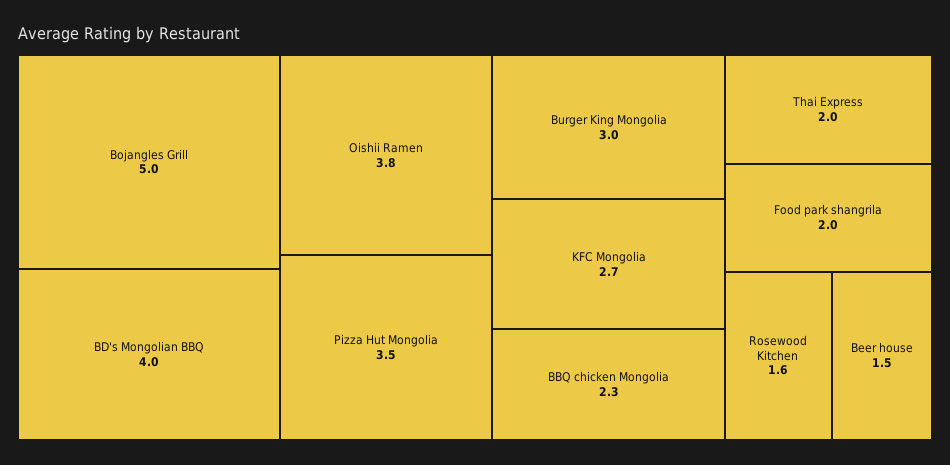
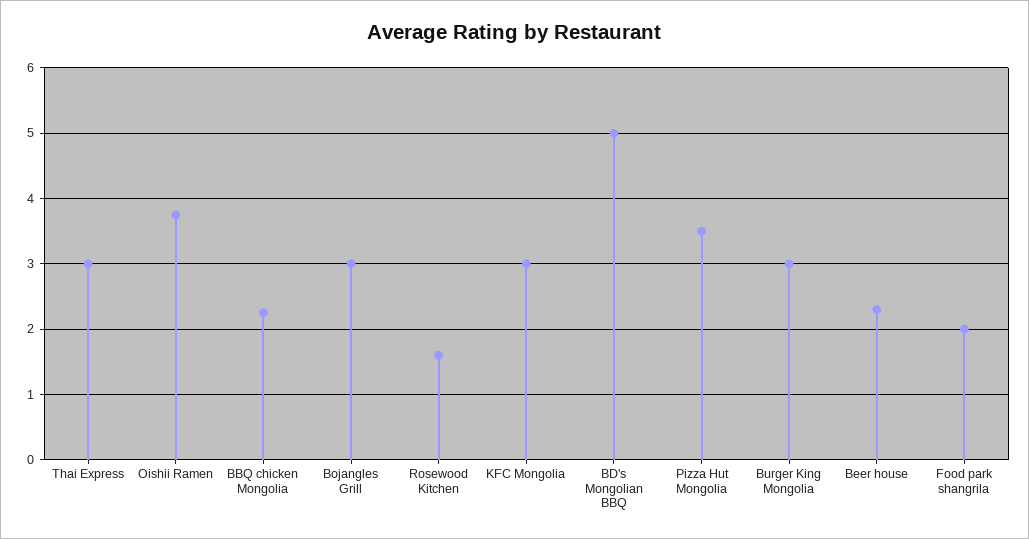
  {
-   "Bojangles Grill": 5,
+   "Bojangles Grill": 3,
-   "BD's Mongolian BBQ": 4,
+   "BD's Mongolian BBQ": 5,
    "Oishii Ramen": 3.8,
    "Pizza Hut Mongolia": 3.5,
    "Burger King Mongolia": 3,
-   "KFC Mongolia": 2.7,
+   "KFC Mongolia": 3,
    "BBQ chicken Mongolia": 2.3,
-   "Thai Express": 2,
+   "Thai Express": 3,
    "Food park shangrila": 2,
    "Rosewood Kitchen": 1.6,
-   "Beer house": 1.5
+   "Beer house": 2.3
  }

